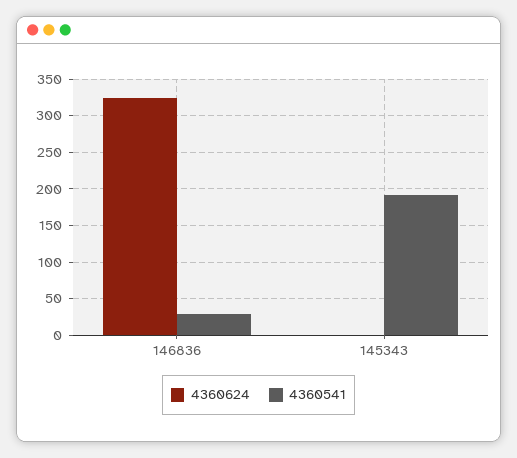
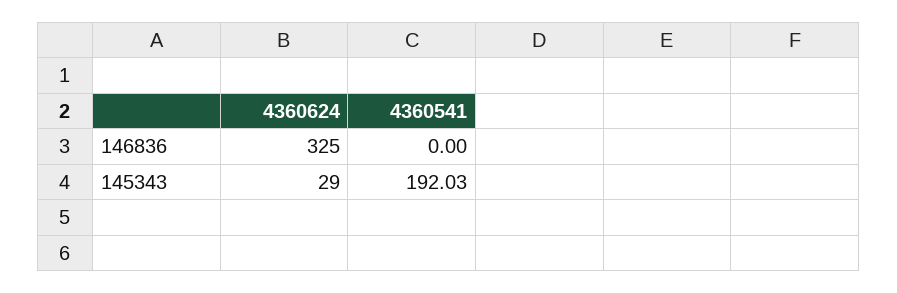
  {
    "4360624": {
      "146836": 325,
-     "145343": 0
+     "145343": 29
    },
    "4360541": {
-     "146836": 30,
+     "146836": 0,
      "145343": 192.03
    }
  }

